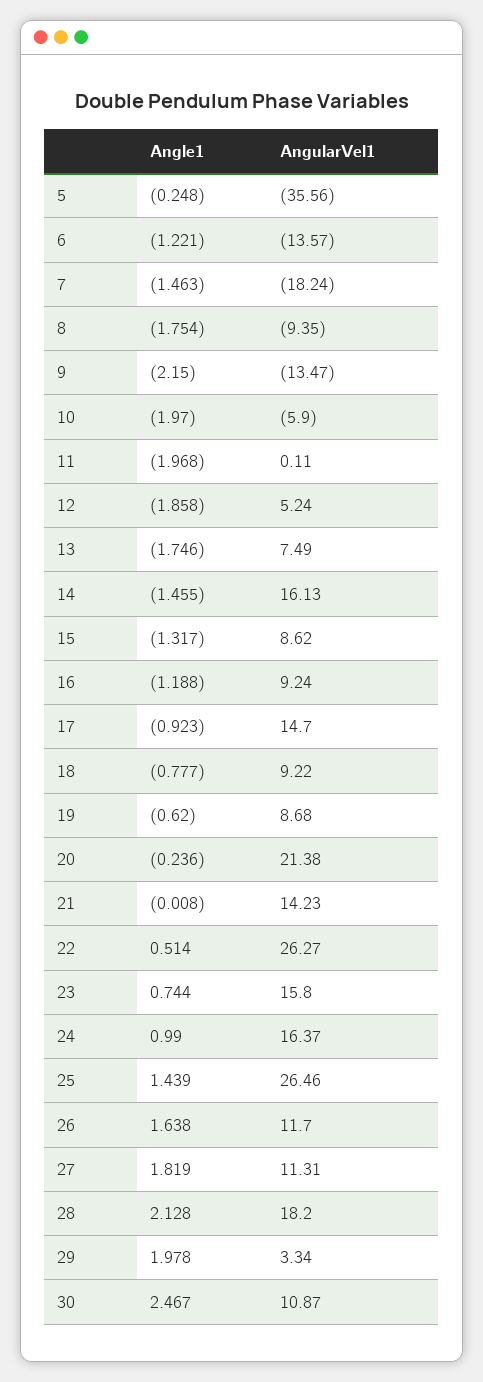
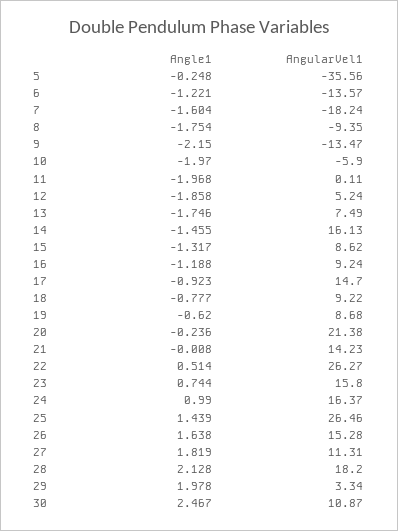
  {
    "Angle1": {
      "5": -0.248,
      "6": -1.221,
-     "7": -1.463,
+     "7": -1.604,
      "8": -1.754,
      "9": -2.15,
      "10": -1.97,
      "11": -1.968,
      "12": -1.858,
      "13": -1.746,
      "14": -1.455,
      "15": -1.317,
      "16": -1.188,
      "17": -0.923,
      "18": -0.777,
      "19": -0.62,
      "20": -0.236,
      "21": -0.008,
      "22": 0.514,
      "23": 0.744,
      "24": 0.99,
      "25": 1.439,
      "26": 1.638,
      "27": 1.819,
      "28": 2.128,
      "29": 1.978,
      "30": 2.467
    },
    "AngularVel1": {
      "5": -35.56,
      "6": -13.57,
      "7": -18.24,
      "8": -9.35,
      "9": -13.47,
      "10": -5.9,
      "11": 0.11,
      "12": 5.24,
      "13": 7.49,
      "14": 16.13,
      "15": 8.62,
      "16": 9.24,
      "17": 14.7,
      "18": 9.22,
      "19": 8.68,
      "20": 21.38,
      "21": 14.23,
      "22": 26.27,
      "23": 15.8,
      "24": 16.37,
      "25": 26.46,
-     "26": 11.7,
+     "26": 15.28,
      "27": 11.31,
      "28": 18.2,
      "29": 3.34,
      "30": 10.87
    }
  }

